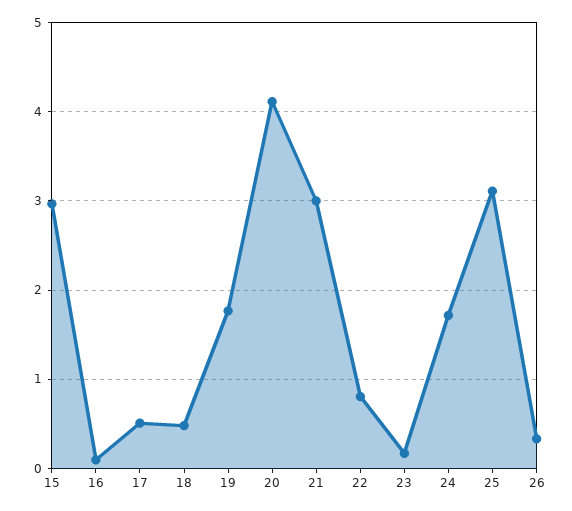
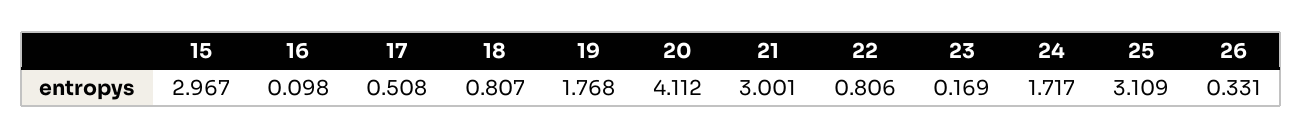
  {
    "15": 2.967,
    "16": 0.098,
    "17": 0.508,
-   "18": 0.5,
+   "18": 0.807,
    "19": 1.768,
    "20": 4.112,
    "21": 3.001,
    "22": 0.806,
    "23": 0.169,
    "24": 1.717,
    "25": 3.109,
    "26": 0.331
  }

